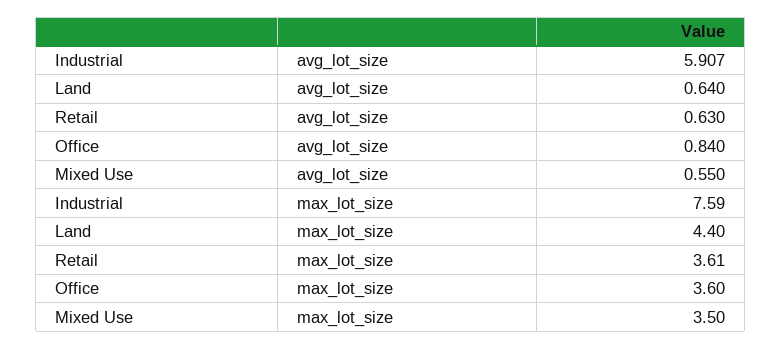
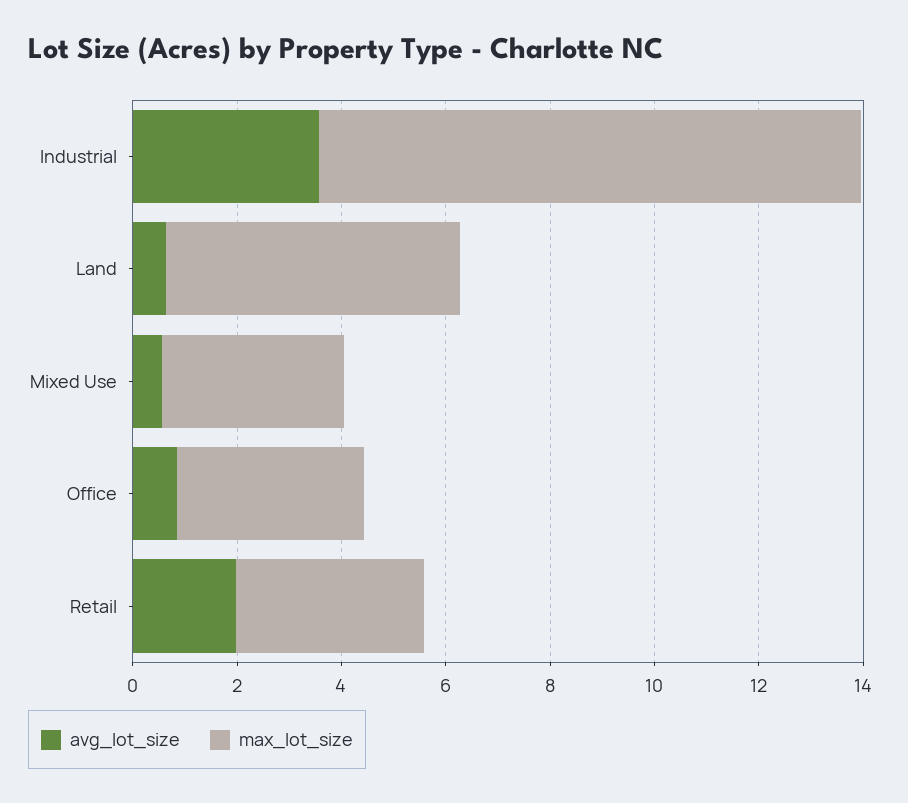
  {
    "avg_lot_size": {
-     "Industrial": 5.907,
+     "Industrial": 3.5,
      "Land": 0.64,
-     "Retail": 0.63,
+     "Retail": 2,
      "Office": 0.84,
      "Mixed Use": 0.55
    },
    "max_lot_size": {
-     "Industrial": 7.59,
+     "Industrial": 10.5,
-     "Land": 4.4,
+     "Land": 5.5,
      "Retail": 3.61,
      "Office": 3.6,
      "Mixed Use": 3.5
    }
  }

